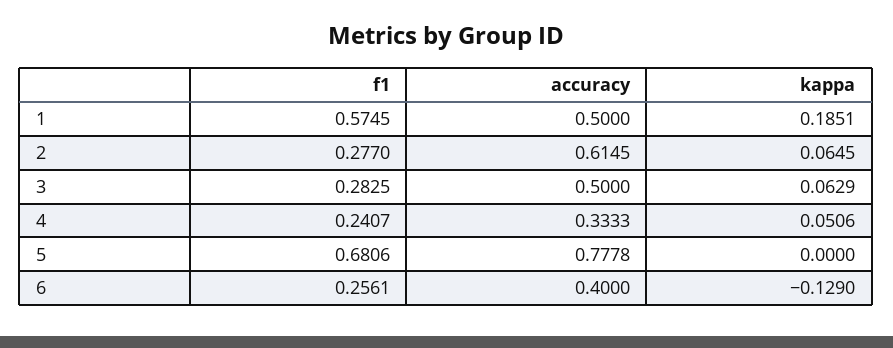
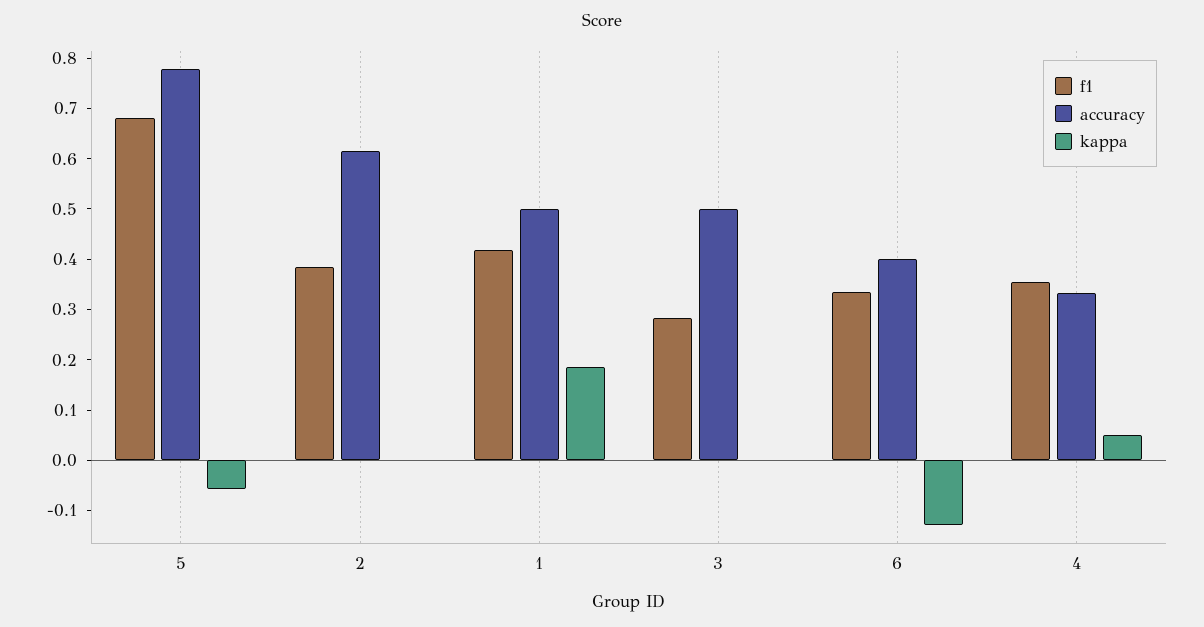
  {
    "f1": {
-     "1": 0.5745,
+     "1": 0.42,
-     "2": 0.277,
+     "2": 0.38,
      "3": 0.2825,
-     "4": 0.2407,
+     "4": 0.36,
      "5": 0.6806,
-     "6": 0.2561
+     "6": 0.34
    },
    "accuracy": {
      "1": 0.5,
      "2": 0.6145,
      "3": 0.5,
      "4": 0.3333,
      "5": 0.7778,
      "6": 0.4
    },
    "kappa": {
      "1": 0.1851,
-     "2": 0.0645,
+     "2": 0,
-     "3": 0.0629,
+     "3": 0,
      "4": 0.0506,
-     "5": 0,
+     "5": -0.06,
      "6": -0.129
    }
  }

